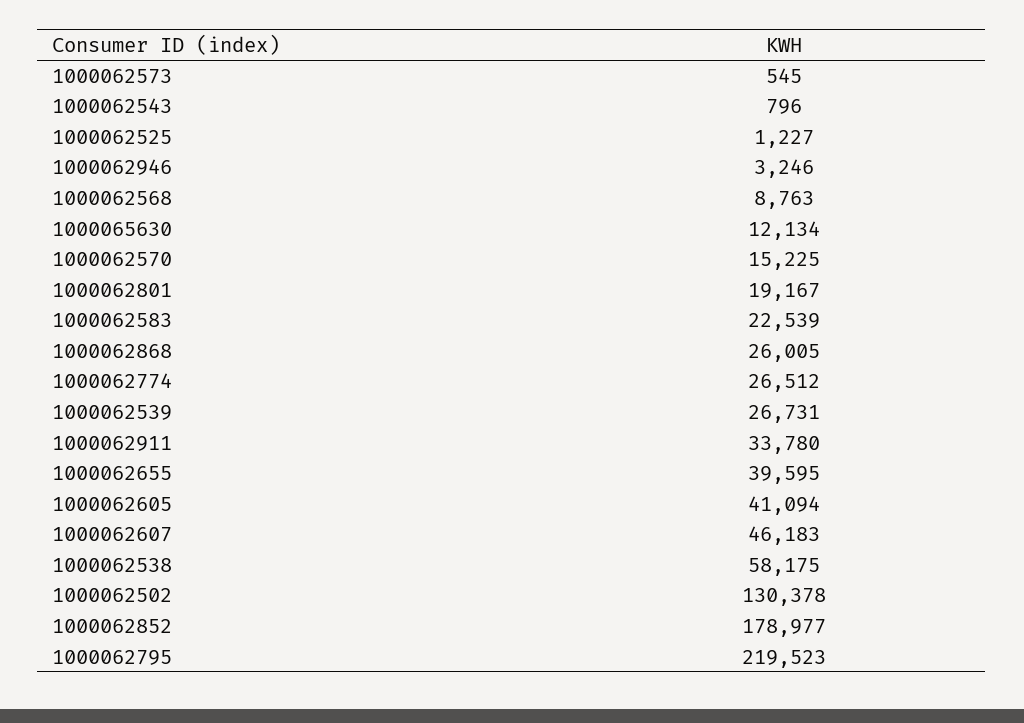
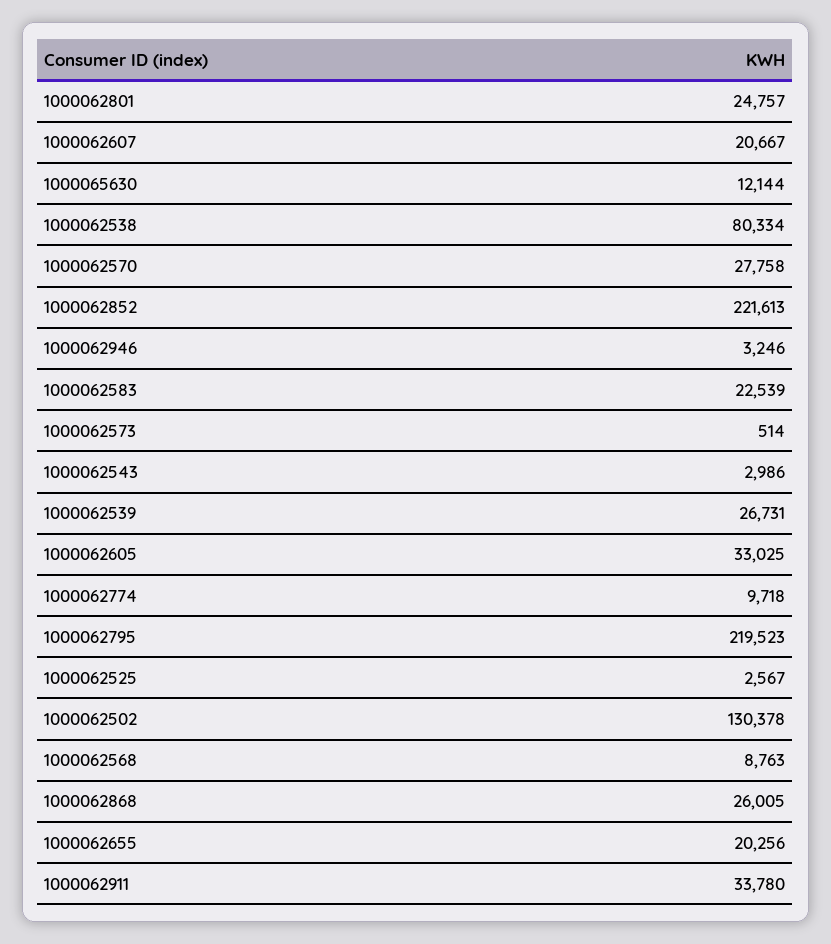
  {
-   "1000062573": 545,
+   "1000062573": 514,
-   "1000062543": 796,
+   "1000062543": 2986,
-   "1000062525": 1227,
+   "1000062525": 2567,
    "1000062946": 3246,
    "1000062568": 8763,
-   "1000065630": 12134,
+   "1000065630": 12144,
-   "1000062570": 15225,
+   "1000062570": 27758,
-   "1000062801": 19167,
+   "1000062801": 24757,
    "1000062583": 22539,
    "1000062868": 26005,
-   "1000062774": 26512,
+   "1000062774": 9718,
    "1000062539": 26731,
    "1000062911": 33780,
-   "1000062655": 39595,
+   "1000062655": 20256,
-   "1000062605": 41094,
+   "1000062605": 33025,
-   "1000062607": 46183,
+   "1000062607": 20667,
-   "1000062538": 58175,
+   "1000062538": 80334,
    "1000062502": 130378,
-   "1000062852": 178977,
+   "1000062852": 221613,
    "1000062795": 219523
  }

